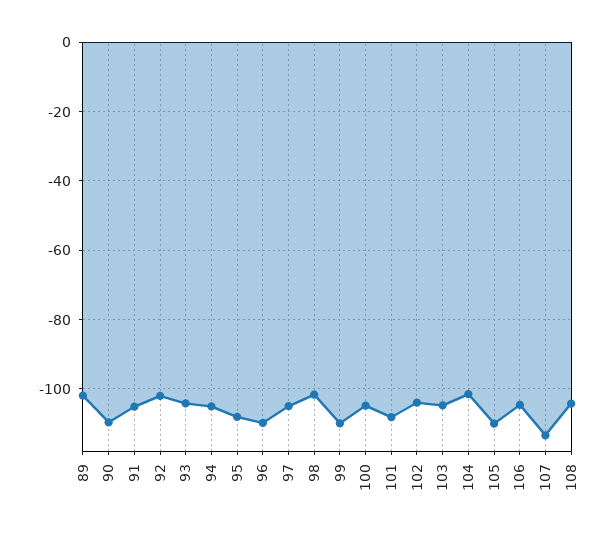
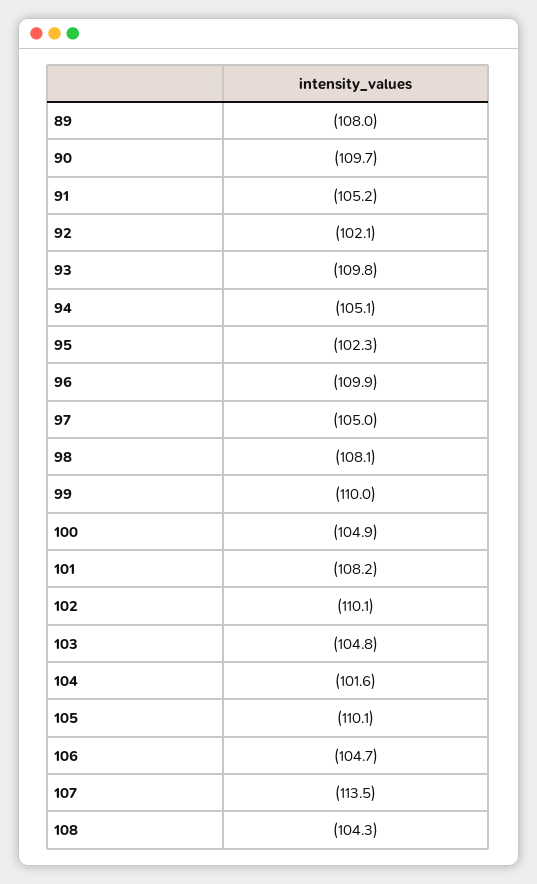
  {
-   "89": -102,
+   "89": -108,
    "90": -109.7,
    "91": -105.2,
    "92": -102.1,
-   "93": -104,
+   "93": -109.8,
    "94": -105.1,
-   "95": -108,
+   "95": -102.3,
    "96": -109.9,
    "97": -105,
-   "98": -102,
+   "98": -108.1,
    "99": -110,
    "100": -104.9,
    "101": -108.2,
-   "102": -104,
+   "102": -110.1,
    "103": -104.8,
    "104": -101.6,
    "105": -110.1,
    "106": -104.7,
    "107": -113.5,
    "108": -104.3
  }

